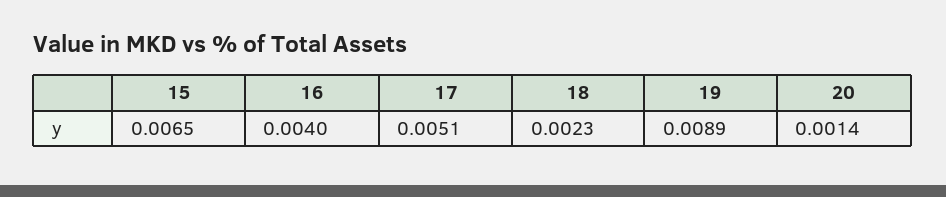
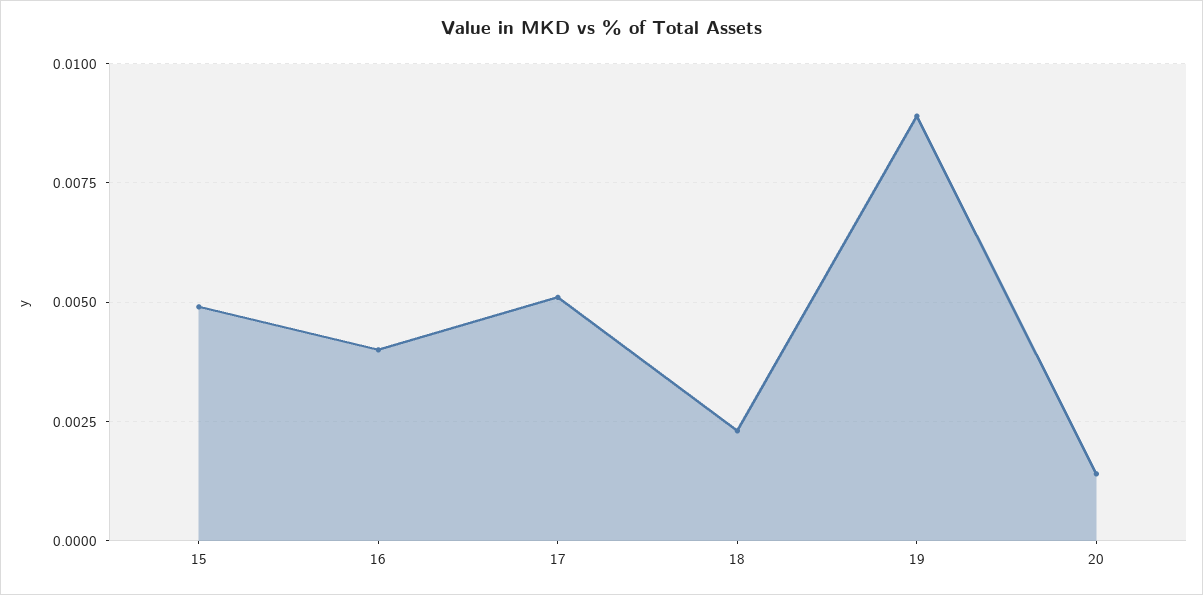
  {
-   "15": 0.0065,
+   "15": 0.005,
    "16": 0.004,
    "17": 0.0051,
    "18": 0.0023,
    "19": 0.0089,
    "20": 0.0014
  }

